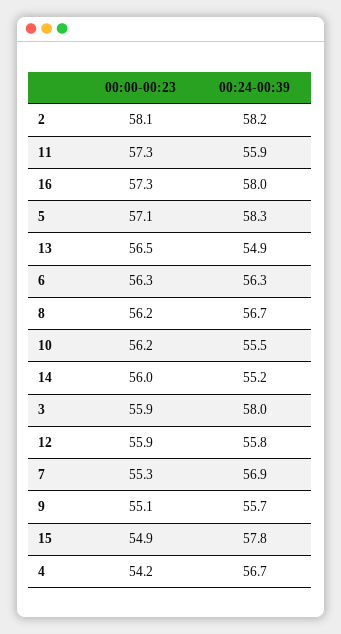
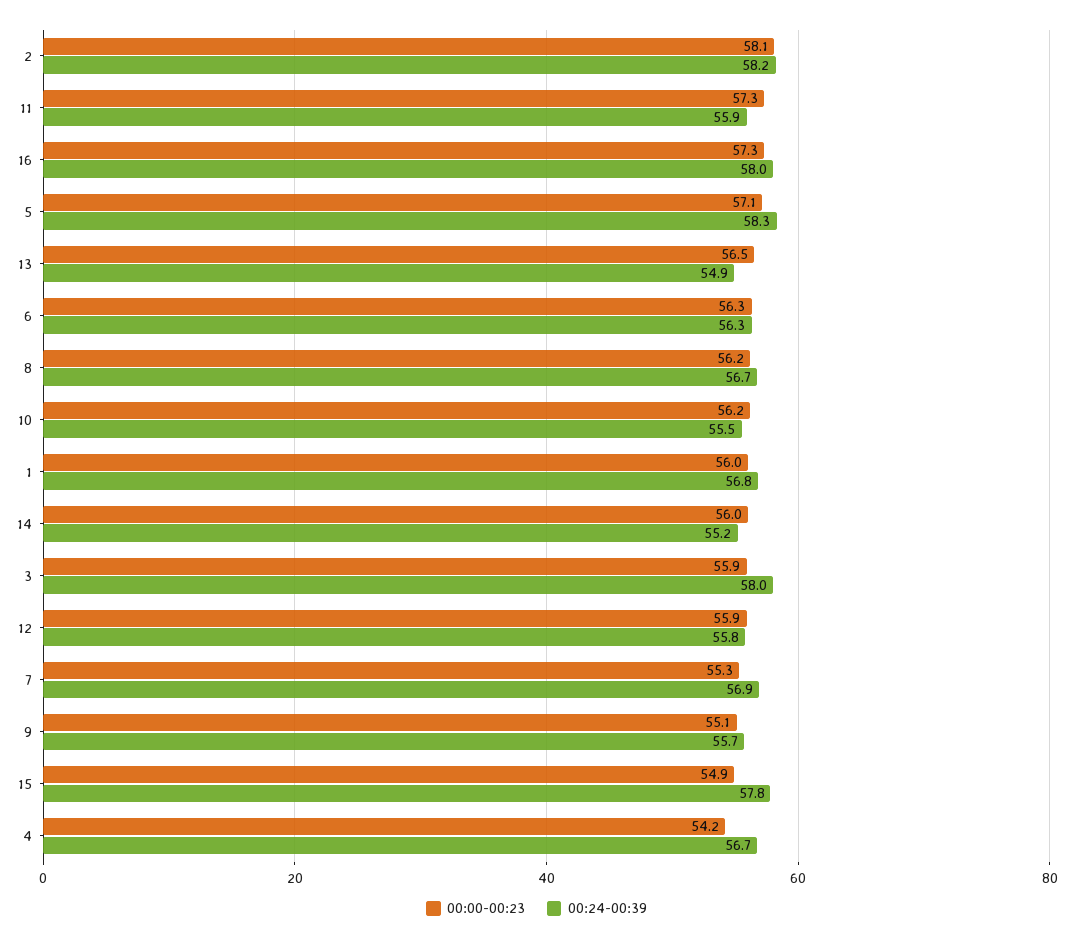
  {
    "00:00-00:23": {
      "2": 58.1,
      "11": 57.3,
      "16": 57.3,
      "5": 57.1,
      "13": 56.5,
      "6": 56.3,
      "8": 56.2,
      "10": 56.2,
      "14": 56,
      "3": 55.9,
      "12": 55.9,
      "7": 55.3,
      "9": 55.1,
      "15": 54.9,
-     "4": 54.2
+     "4": 54.2,
+     "1": 56
    },
    "00:24-00:39": {
      "2": 58.2,
      "11": 55.9,
      "16": 58,
      "5": 58.3,
      "13": 54.9,
      "6": 56.3,
      "8": 56.7,
      "10": 55.5,
      "14": 55.2,
      "3": 58,
      "12": 55.8,
      "7": 56.9,
      "9": 55.7,
      "15": 57.8,
-     "4": 56.7
+     "4": 56.7,
+     "1": 56.8
    }
  }

